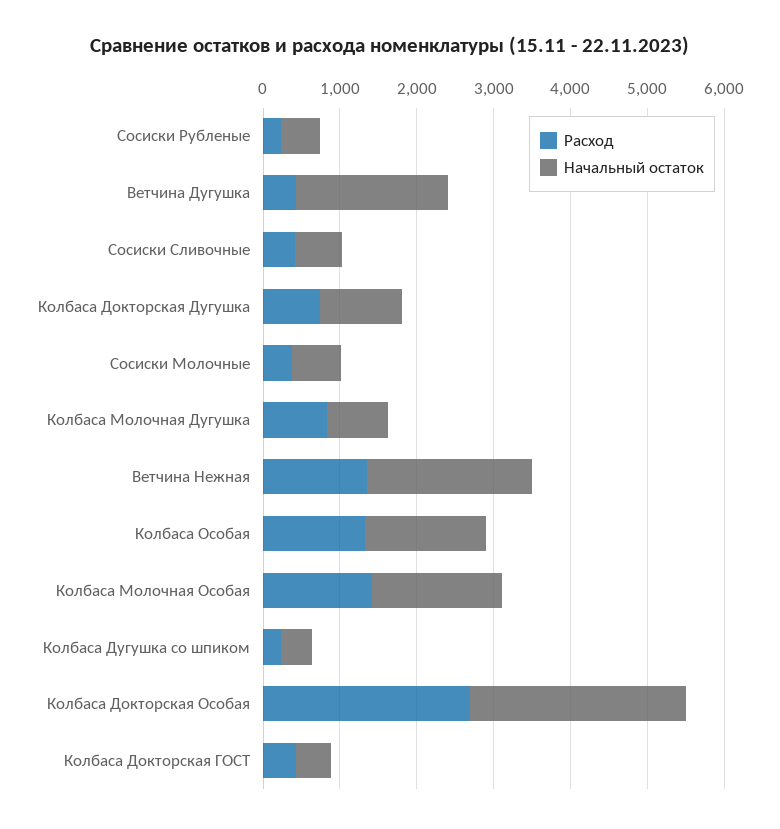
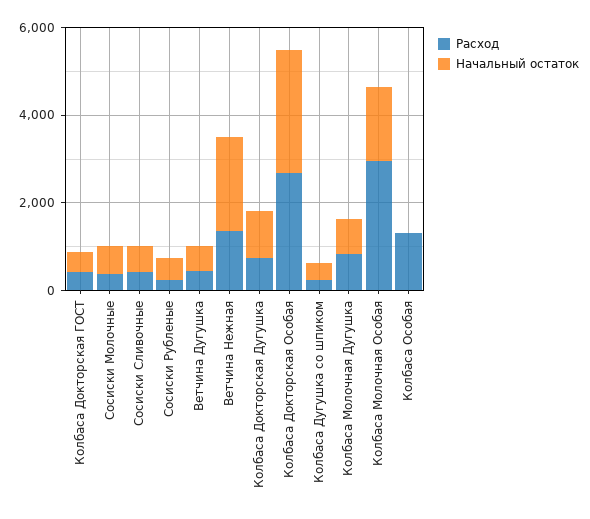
  {
    "Расход": {
      "Сосиски Рубленые": 200,
      "Ветчина Дугушка": 400,
      "Сосиски Сливочные": 400,
      "Колбаса Докторская Дугушка": 800,
      "Сосиски Молочные": 400,
      "Колбаса Молочная Дугушка": 800,
      "Ветчина Нежная": 1400,
      "Колбаса Особая": 1400,
-     "Колбаса Молочная Особая": 1400,
+     "Колбаса Молочная Особая": 3000,
      "Колбаса Дугушка со шпиком": 200,
      "Колбаса Докторская Особая": 2600,
      "Колбаса Докторская ГОСТ": 400
    },
    "Начальный остаток": {
      "Сосиски Рубленые": 600,
-     "Ветчина Дугушка": 2000,
+     "Ветчина Дугушка": 500,
      "Сосиски Сливочные": 600,
      "Колбаса Докторская Дугушка": 1000,
      "Сосиски Молочные": 600,
      "Колбаса Молочная Дугушка": 800,
      "Ветчина Нежная": 2200,
-     "Колбаса Особая": 1600,
+     "Колбаса Особая": 0,
      "Колбаса Молочная Особая": 1600,
      "Колбаса Дугушка со шпиком": 400,
      "Колбаса Докторская Особая": 2800,
      "Колбаса Докторская ГОСТ": 400
    }
  }

